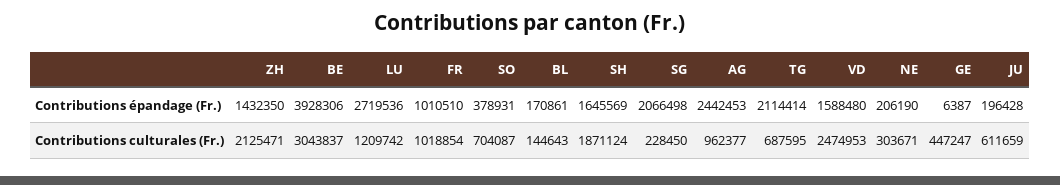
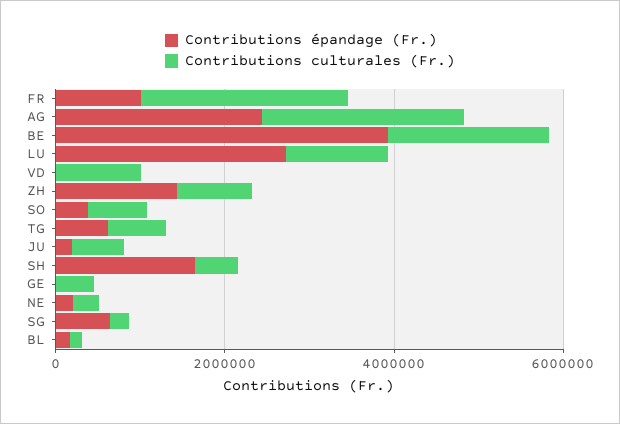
  {
    "Contributions épandage (Fr.)": {
      "ZH": 1432350,
      "BE": 3928306,
      "LU": 2719536,
      "FR": 1010510,
      "SO": 378931,
      "BL": 170861,
      "SH": 1645569,
-     "SG": 2066498,
+     "SG": 500000,
      "AG": 2442453,
-     "TG": 2114414,
+     "TG": 500000,
-     "VD": 1588480,
+     "VD": 0,
      "NE": 206190,
      "GE": 6387,
      "JU": 196428
    },
    "Contributions culturales (Fr.)": {
-     "ZH": 2125471,
+     "ZH": 1000000,
-     "BE": 3043837,
+     "BE": 2000000,
      "LU": 1209742,
-     "FR": 1018854,
+     "FR": 2500000,
      "SO": 704087,
      "BL": 144643,
-     "SH": 1871124,
+     "SH": 500000,
      "SG": 228450,
-     "AG": 962377,
+     "AG": 2500000,
      "TG": 687595,
-     "VD": 2474953,
+     "VD": 1000000,
      "NE": 303671,
      "GE": 447247,
      "JU": 611659
    }
  }

